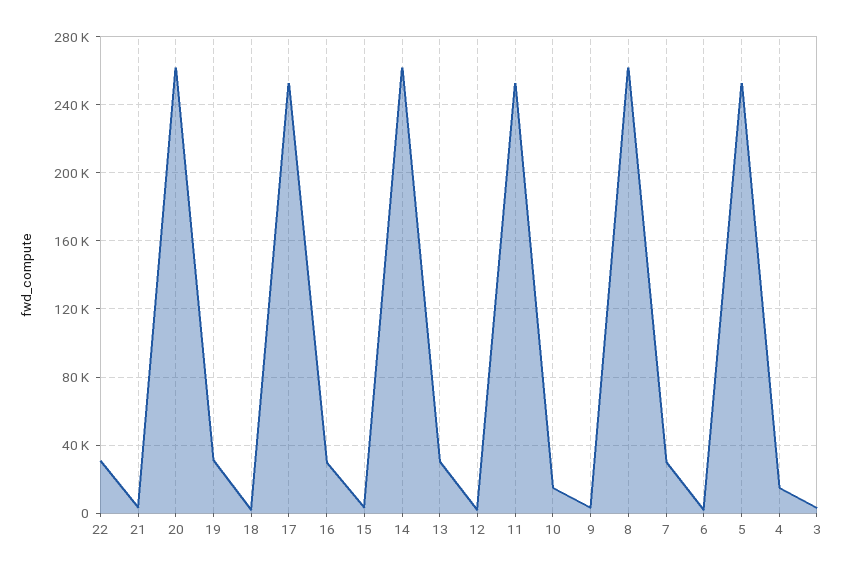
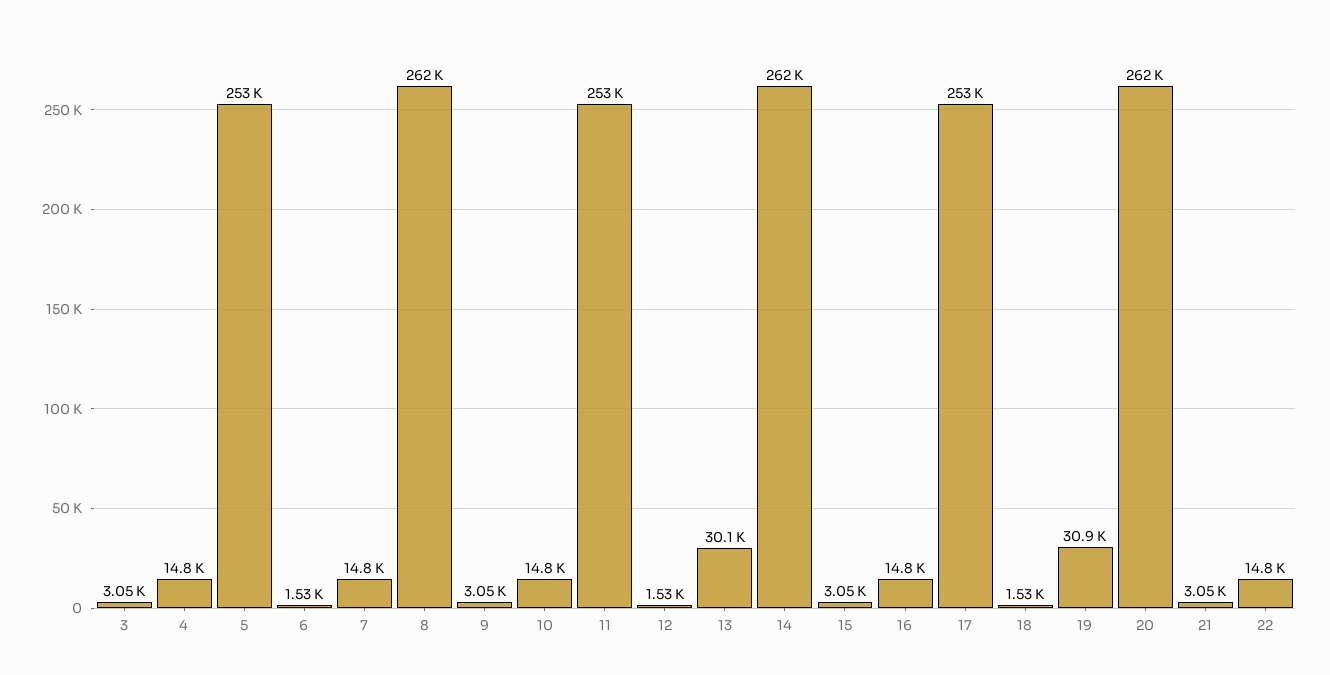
  {
-   "22": 30000,
+   "22": 14800,
    "21": 3050,
    "20": 262000,
    "19": 30900,
    "18": 1530,
    "17": 253000,
-   "16": 30000,
+   "16": 14800,
    "15": 3050,
    "14": 262000,
    "13": 30100,
    "12": 1530,
    "11": 253000,
    "10": 14800,
    "9": 3050,
    "8": 262000,
-   "7": 30000,
+   "7": 14800,
    "6": 1530,
    "5": 253000,
    "4": 14800,
    "3": 3050
  }

